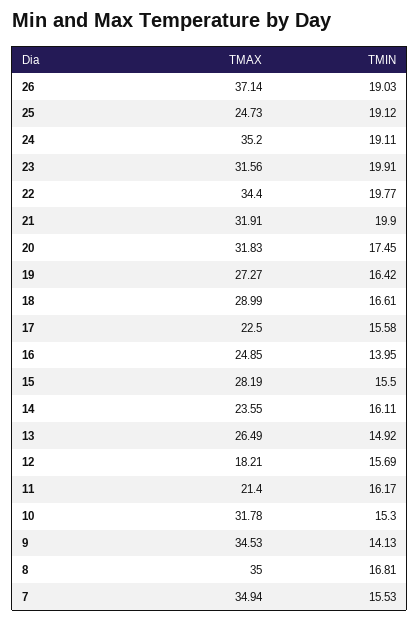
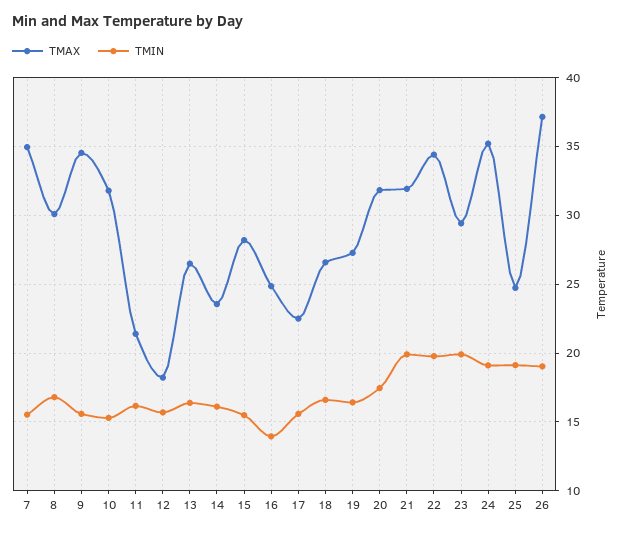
  {
    "TMAX": {
      "26": 37.14,
      "25": 24.73,
      "24": 35.2,
-     "23": 31.56,
+     "23": 29.5,
      "22": 34.4,
      "21": 31.91,
      "20": 31.83,
      "19": 27.27,
-     "18": 28.99,
+     "18": 26.5,
      "17": 22.5,
      "16": 24.85,
      "15": 28.19,
      "14": 23.55,
      "13": 26.49,
      "12": 18.21,
      "11": 21.4,
      "10": 31.78,
      "9": 34.53,
-     "8": 35,
+     "8": 30,
      "7": 34.94
    },
    "TMIN": {
      "26": 19.03,
      "25": 19.12,
      "24": 19.11,
      "23": 19.91,
      "22": 19.77,
      "21": 19.9,
      "20": 17.45,
      "19": 16.42,
      "18": 16.61,
      "17": 15.58,
      "16": 13.95,
      "15": 15.5,
      "14": 16.11,
-     "13": 14.92,
+     "13": 16.5,
      "12": 15.69,
      "11": 16.17,
      "10": 15.3,
-     "9": 14.13,
+     "9": 15.5,
      "8": 16.81,
      "7": 15.53
    }
  }

